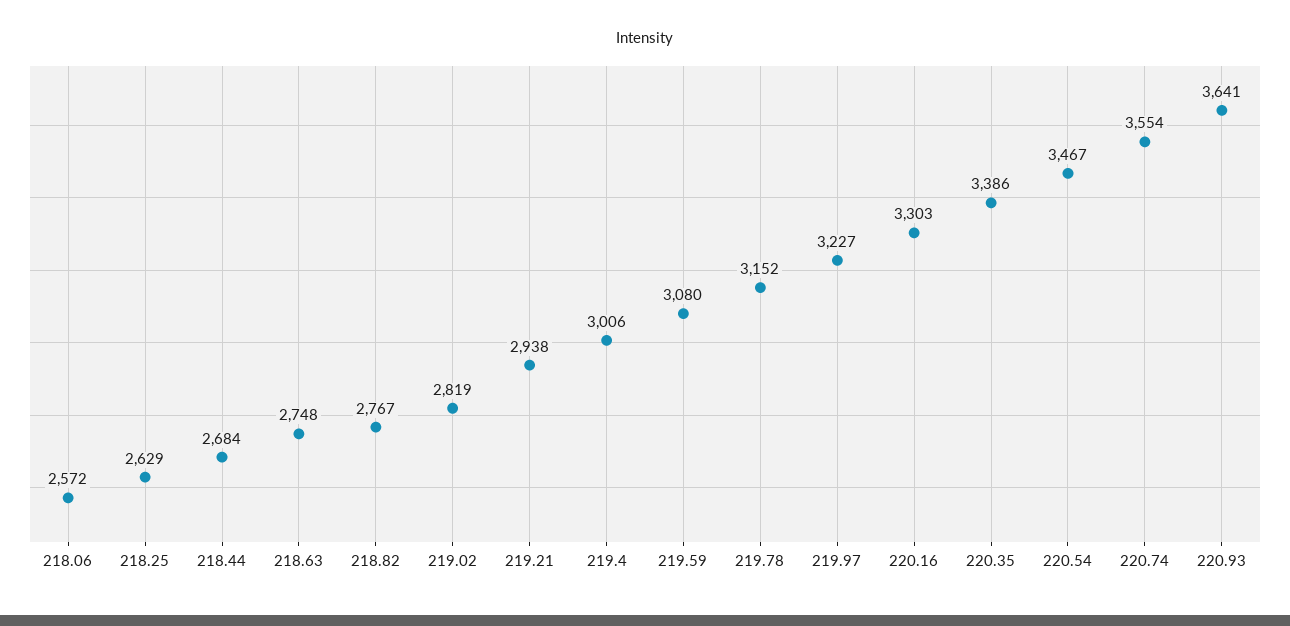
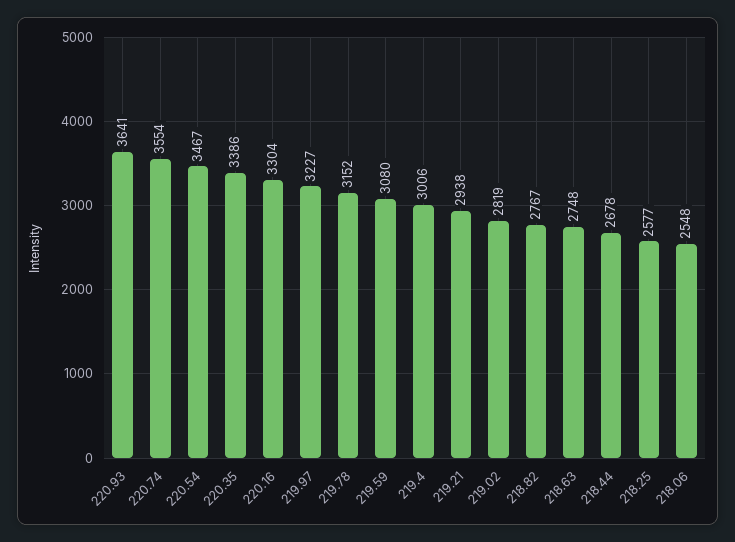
  {
-   "218.06": 2572,
+   "218.06": 2548,
-   "218.25": 2629,
+   "218.25": 2577,
-   "218.44": 2684,
+   "218.44": 2678,
    "218.63": 2748,
    "218.82": 2767,
    "219.02": 2819,
    "219.21": 2938,
    "219.4": 3006,
    "219.59": 3080,
    "219.78": 3152,
    "219.97": 3227,
-   "220.16": 3303,
+   "220.16": 3304,
    "220.35": 3386,
    "220.54": 3467,
    "220.74": 3554,
    "220.93": 3641
  }

